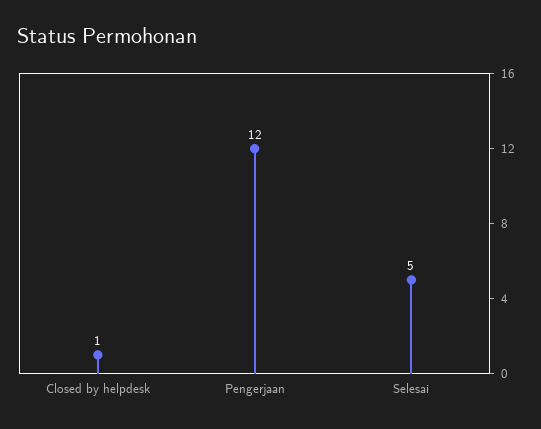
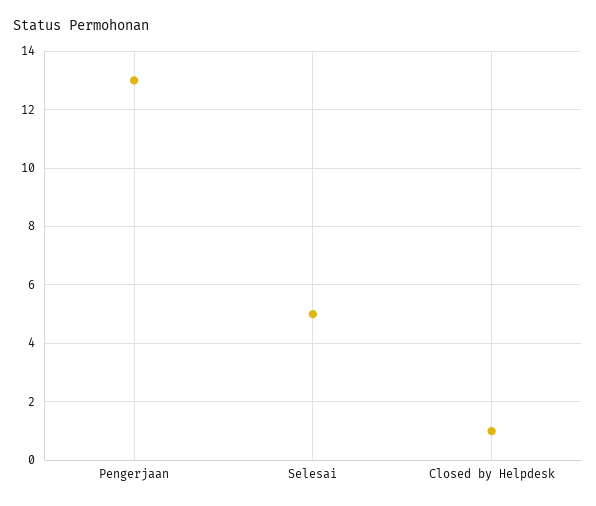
  {
    "Closed by helpdesk": 1,
-   "Pengerjaan": 12,
+   "Pengerjaan": 13,
    "Selesai": 5
  }

